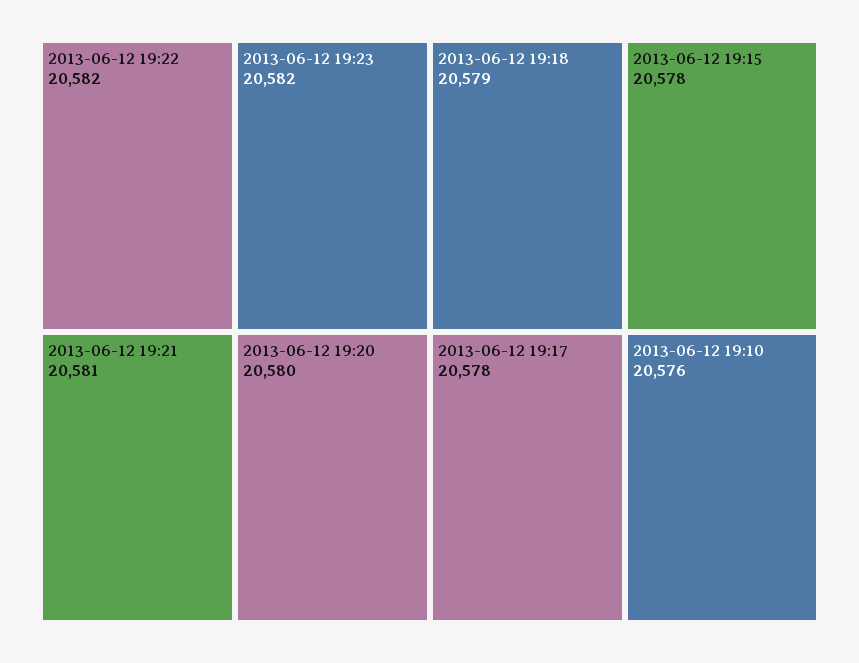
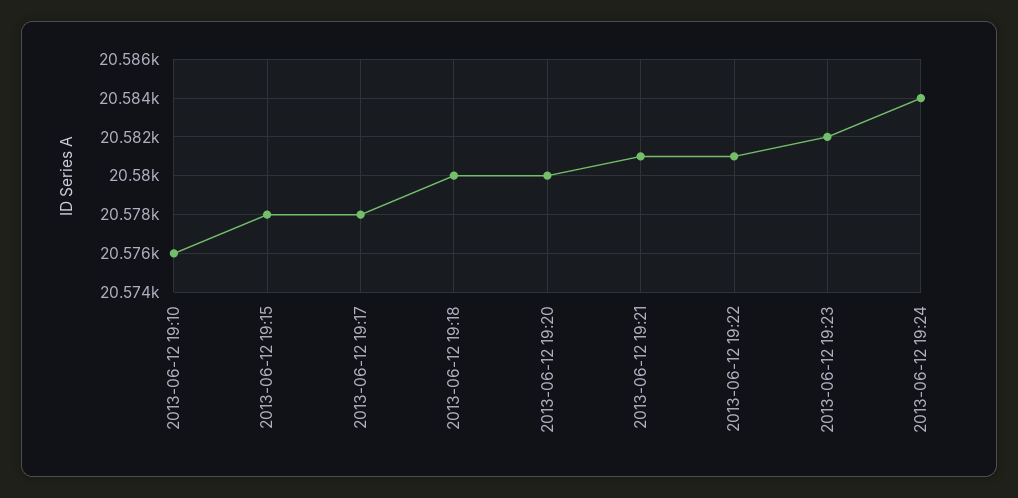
  {
-   "2013-06-12 19:22": 20582,
+   "2013-06-12 19:22": 20581,
    "2013-06-12 19:23": 20582,
    "2013-06-12 19:21": 20581,
    "2013-06-12 19:20": 20580,
-   "2013-06-12 19:18": 20579,
+   "2013-06-12 19:18": 20580,
    "2013-06-12 19:15": 20578,
    "2013-06-12 19:17": 20578,
-   "2013-06-12 19:10": 20576
+   "2013-06-12 19:10": 20576,
+   "2013-06-12 19:24": 20584
  }

